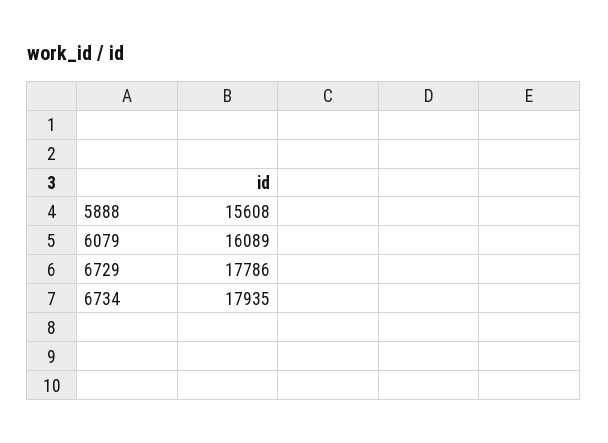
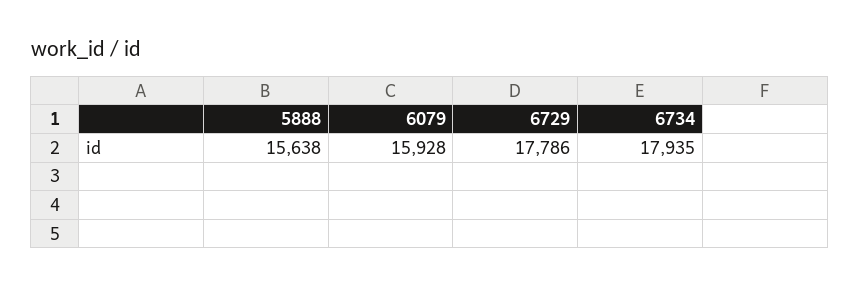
  {
-   "5888": 15608,
+   "5888": 15638,
-   "6079": 16089,
+   "6079": 15928,
    "6729": 17786,
    "6734": 17935
  }

